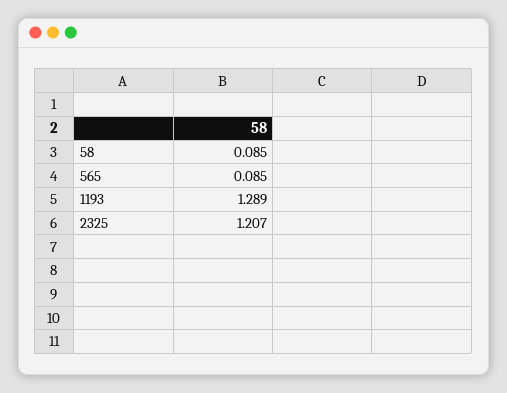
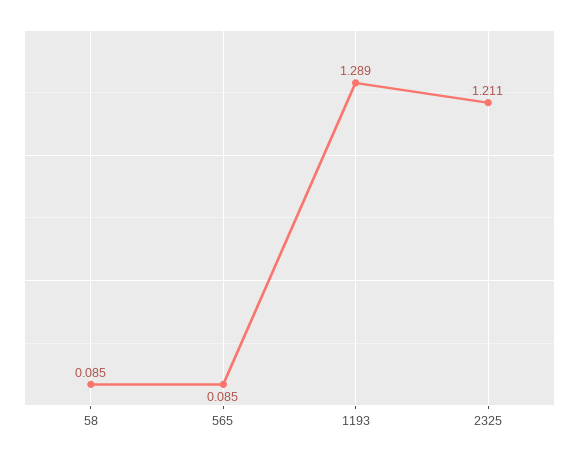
  {
    "58": 0.085,
    "565": 0.085,
    "1193": 1.289,
-   "2325": 1.207
+   "2325": 1.211
  }

